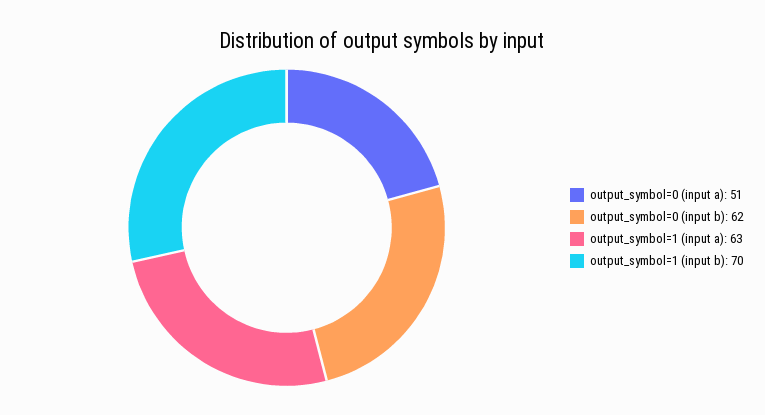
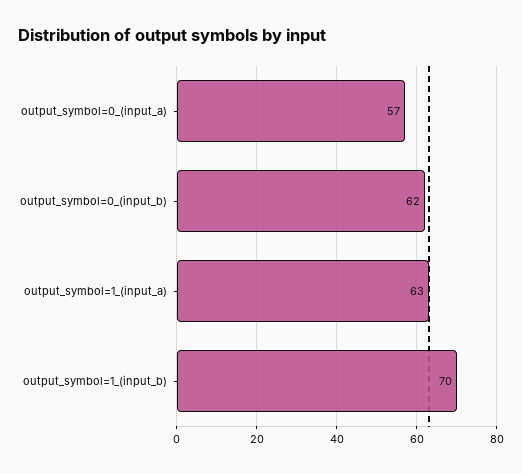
  {
-   "output_symbol=0 (input a)": 51,
+   "output_symbol=0 (input a)": 57,
    "output_symbol=0 (input b)": 62,
    "output_symbol=1 (input a)": 63,
    "output_symbol=1 (input b)": 70
  }

